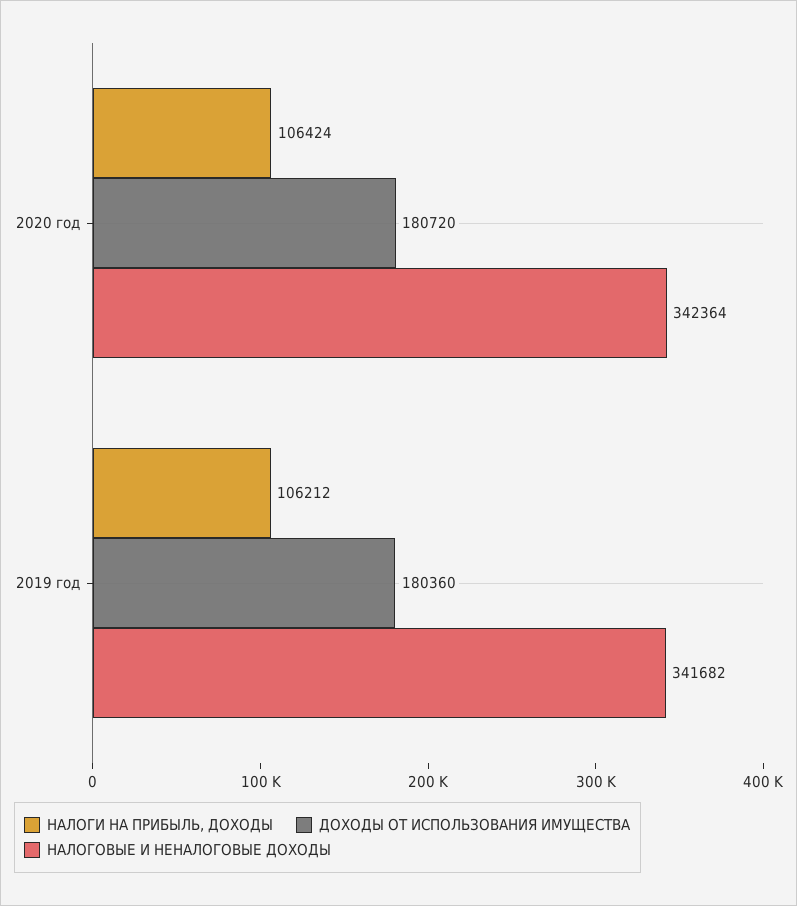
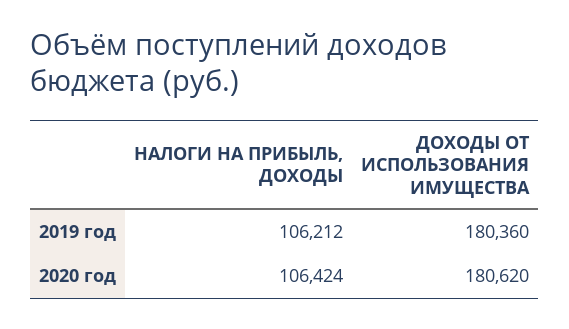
  {
    "НАЛОГИ НА ПРИБЫЛЬ, ДОХОДЫ": {
      "2020 год": 106424,
      "2019 год": 106212
    },
    "ДОХОДЫ ОТ ИСПОЛЬЗОВАНИЯ ИМУЩЕСТВА": {
-     "2020 год": 180720,
+     "2020 год": 180620,
      "2019 год": 180360
-   },
+   }
-   "НАЛОГОВЫЕ И НЕНАЛОГОВЫЕ ДОХОДЫ": {
-     "2020 год": 342364,
-     "2019 год": 341682
-   }
  }

